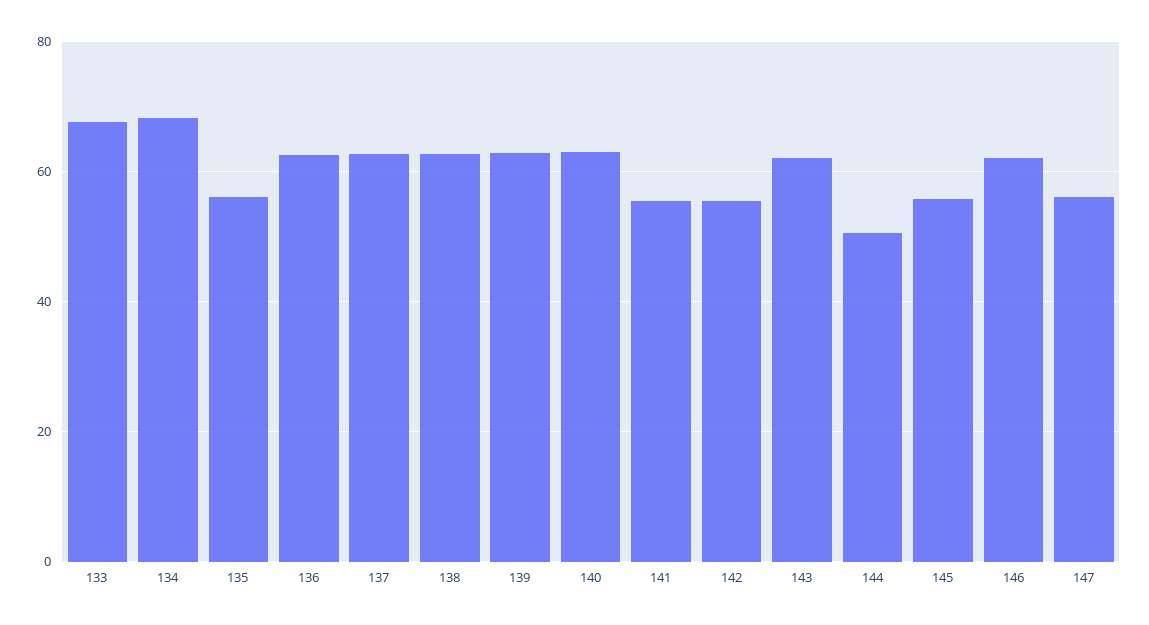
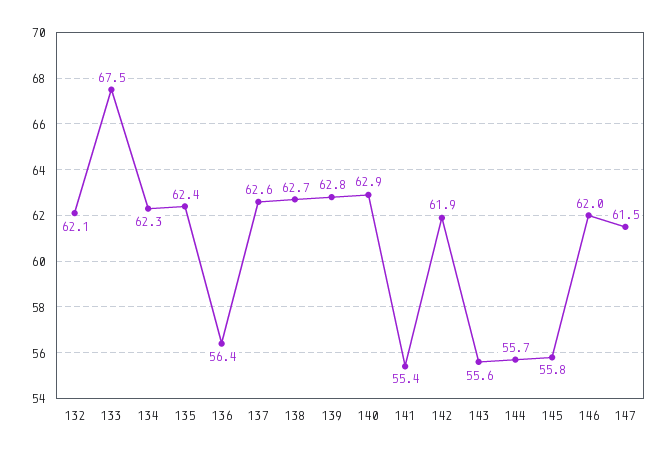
  {
    "133": 67.5,
-   "134": 68,
+   "134": 62.3,
-   "135": 56,
+   "135": 62.4,
-   "136": 62,
+   "136": 56.4,
    "137": 62.6,
    "138": 62.7,
    "139": 62.8,
    "140": 62.9,
    "141": 55.4,
-   "142": 56,
+   "142": 61.9,
-   "143": 62,
+   "143": 55.6,
-   "144": 50,
+   "144": 55.7,
    "145": 55.8,
    "146": 62,
-   "147": 56
+   "147": 61.5,
+   "132": 62.1
  }

